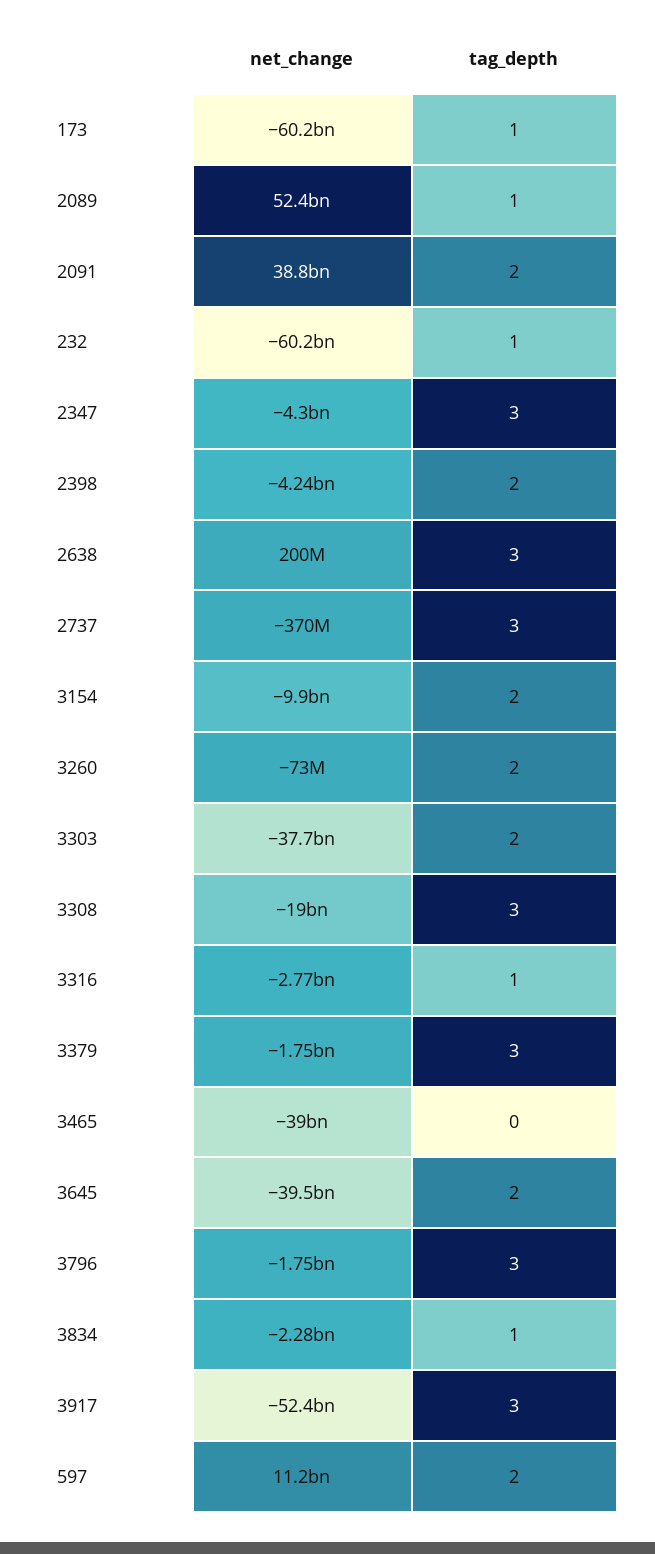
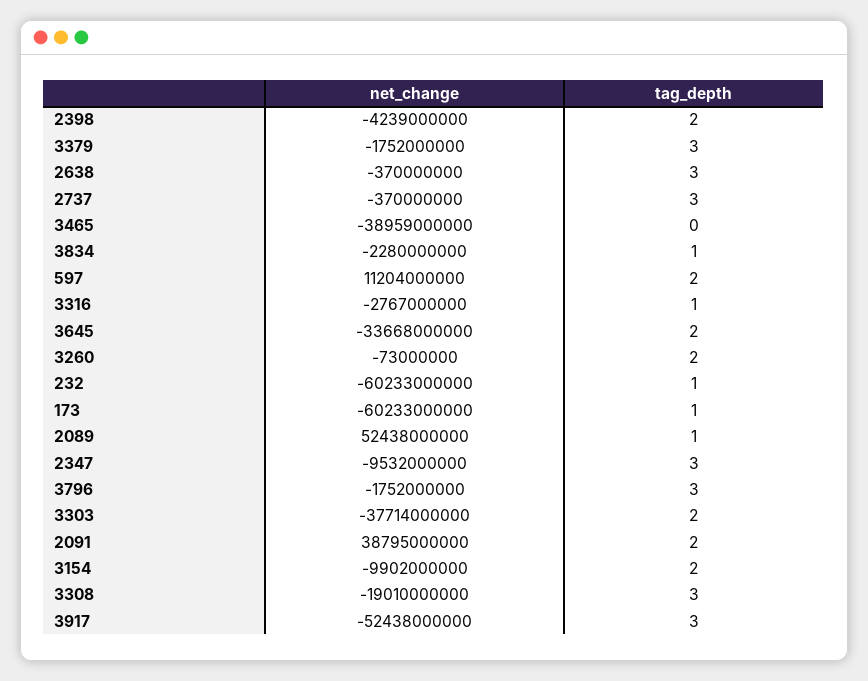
  {
    "net_change": {
      "173": -60233000000,
      "2089": 52438000000,
      "2091": 38795000000,
      "232": -60233000000,
-     "2347": -4300000000,
+     "2347": -9532000000,
      "2398": -4239000000,
-     "2638": 200000000,
+     "2638": -370000000,
      "2737": -370000000,
      "3154": -9902000000,
      "3260": -73000000,
      "3303": -37714000000,
      "3308": -19010000000,
      "3316": -2767000000,
      "3379": -1752000000,
      "3465": -38959000000,
-     "3645": -39500000000,
+     "3645": -33668000000,
      "3796": -1752000000,
      "3834": -2280000000,
      "3917": -52438000000,
      "597": 11204000000
    },
    "tag_depth": {
      "173": 1,
      "2089": 1,
      "2091": 2,
      "232": 1,
      "2347": 3,
      "2398": 2,
      "2638": 3,
      "2737": 3,
      "3154": 2,
      "3260": 2,
      "3303": 2,
      "3308": 3,
      "3316": 1,
      "3379": 3,
      "3465": 0,
      "3645": 2,
      "3796": 3,
      "3834": 1,
      "3917": 3,
      "597": 2
    }
  }

